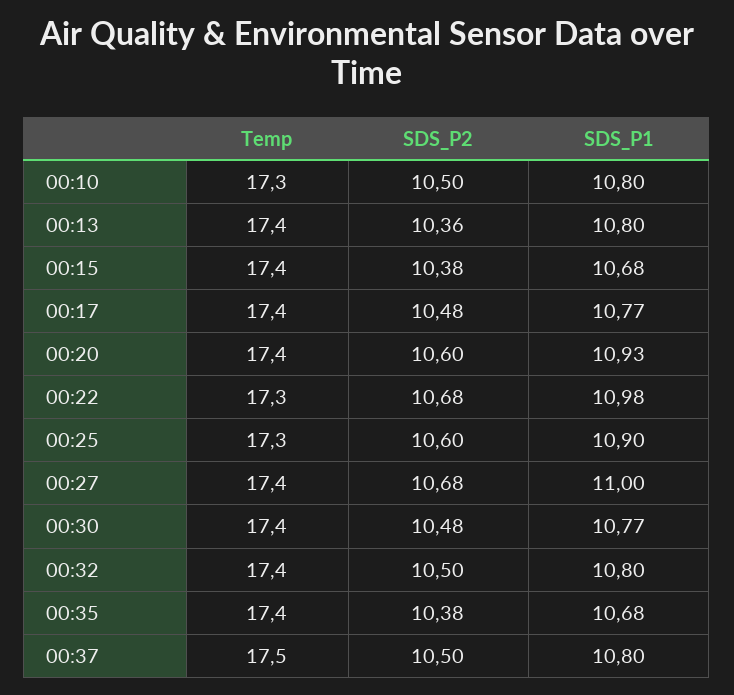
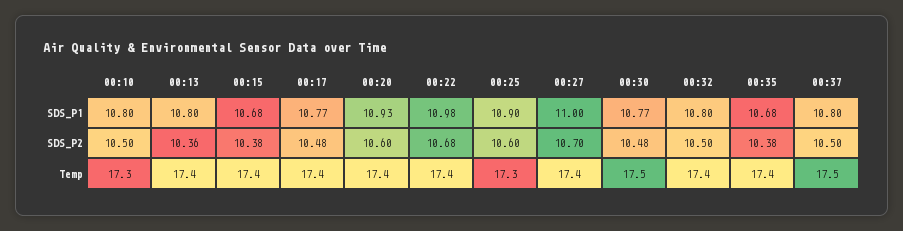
  {
    "Temp": {
      "00:10": 17.3,
      "00:13": 17.4,
      "00:15": 17.4,
      "00:17": 17.4,
      "00:20": 17.4,
-     "00:22": 17.3,
+     "00:22": 17.4,
      "00:25": 17.3,
      "00:27": 17.4,
-     "00:30": 17.4,
+     "00:30": 17.5,
      "00:32": 17.4,
      "00:35": 17.4,
      "00:37": 17.5
    },
    "SDS_P2": {
      "00:10": 10.5,
      "00:13": 10.36,
      "00:15": 10.38,
      "00:17": 10.48,
      "00:20": 10.6,
      "00:22": 10.68,
      "00:25": 10.6,
-     "00:27": 10.68,
+     "00:27": 10.7,
      "00:30": 10.48,
      "00:32": 10.5,
      "00:35": 10.38,
      "00:37": 10.5
    },
    "SDS_P1": {
      "00:10": 10.8,
      "00:13": 10.8,
      "00:15": 10.68,
      "00:17": 10.77,
      "00:20": 10.93,
      "00:22": 10.98,
      "00:25": 10.9,
      "00:27": 11,
      "00:30": 10.77,
      "00:32": 10.8,
      "00:35": 10.68,
      "00:37": 10.8
    }
  }

